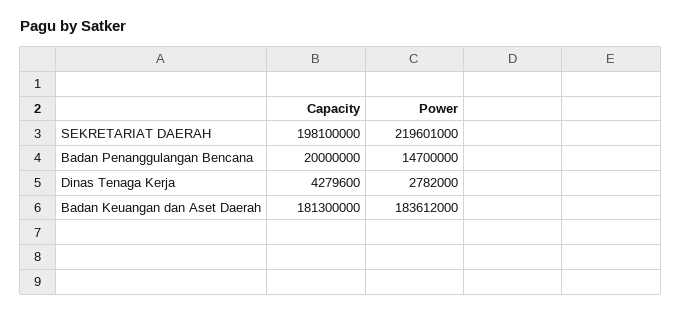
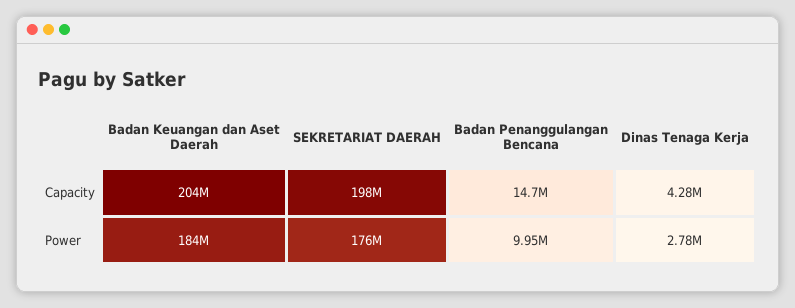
  {
    "Capacity": {
      "SEKRETARIAT DAERAH": 198100000,
-     "Badan Penanggulangan Bencana": 20000000,
+     "Badan Penanggulangan Bencana": 14700000,
      "Dinas Tenaga Kerja": 4279600,
-     "Badan Keuangan dan Aset Daerah": 181300000
+     "Badan Keuangan dan Aset Daerah": 204000000
    },
    "Power": {
-     "SEKRETARIAT DAERAH": 219601000,
+     "SEKRETARIAT DAERAH": 176000000,
-     "Badan Penanggulangan Bencana": 14700000,
+     "Badan Penanggulangan Bencana": 9950000,
      "Dinas Tenaga Kerja": 2782000,
      "Badan Keuangan dan Aset Daerah": 183612000
    }
  }

